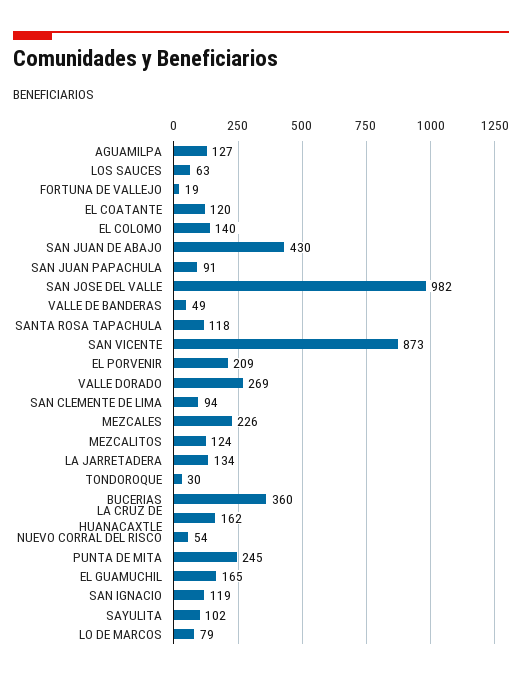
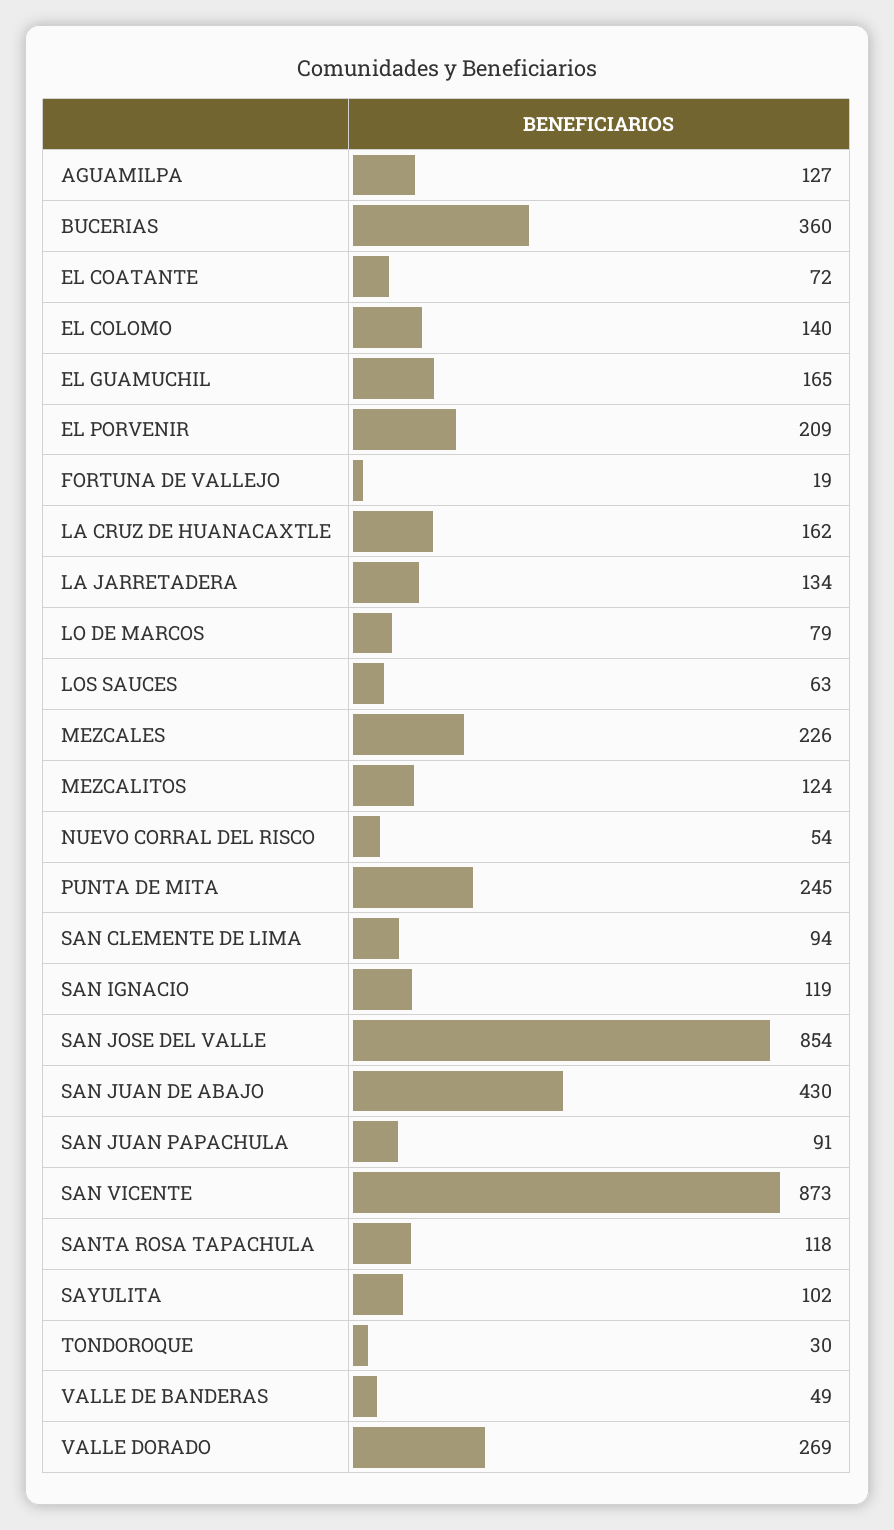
  {
    "AGUAMILPA": 127,
    "LOS SAUCES": 63,
    "FORTUNA DE VALLEJO": 19,
-   "EL COATANTE": 120,
+   "EL COATANTE": 72,
    "EL COLOMO": 140,
    "SAN JUAN DE ABAJO": 430,
    "SAN JUAN PAPACHULA": 91,
-   "SAN JOSE DEL VALLE": 982,
+   "SAN JOSE DEL VALLE": 854,
    "VALLE DE BANDERAS": 49,
    "SANTA ROSA TAPACHULA": 118,
    "SAN VICENTE": 873,
    "EL PORVENIR": 209,
    "VALLE DORADO": 269,
    "SAN CLEMENTE DE LIMA": 94,
    "MEZCALES": 226,
    "MEZCALITOS": 124,
    "LA JARRETADERA": 134,
    "TONDOROQUE": 30,
    "BUCERIAS": 360,
    "LA CRUZ DE HUANACAXTLE": 162,
    "NUEVO CORRAL DEL RISCO": 54,
    "PUNTA DE MITA": 245,
    "EL GUAMUCHIL": 165,
    "SAN IGNACIO": 119,
    "SAYULITA": 102,
    "LO DE MARCOS": 79
  }

